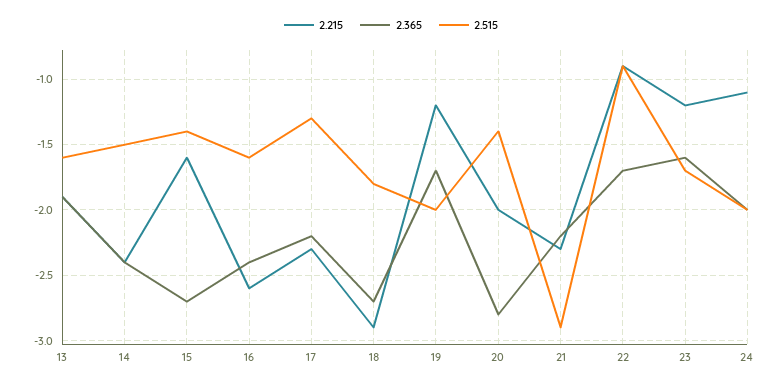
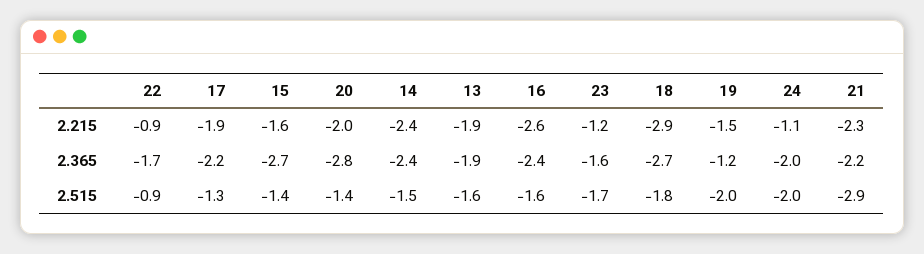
  {
    "2.215": {
      "13": -1.9,
      "14": -2.4,
      "15": -1.6,
      "16": -2.6,
-     "17": -2.3,
+     "17": -1.9,
      "18": -2.9,
-     "19": -1.2,
+     "19": -1.5,
      "20": -2,
      "21": -2.3,
      "22": -0.9,
      "23": -1.2,
      "24": -1.1
    },
    "2.365": {
      "13": -1.9,
      "14": -2.4,
      "15": -2.7,
      "16": -2.4,
      "17": -2.2,
      "18": -2.7,
-     "19": -1.7,
+     "19": -1.2,
      "20": -2.8,
      "21": -2.2,
      "22": -1.7,
      "23": -1.6,
      "24": -2
    },
    "2.515": {
      "13": -1.6,
      "14": -1.5,
      "15": -1.4,
      "16": -1.6,
      "17": -1.3,
      "18": -1.8,
      "19": -2,
      "20": -1.4,
      "21": -2.9,
      "22": -0.9,
      "23": -1.7,
      "24": -2
    }
  }

